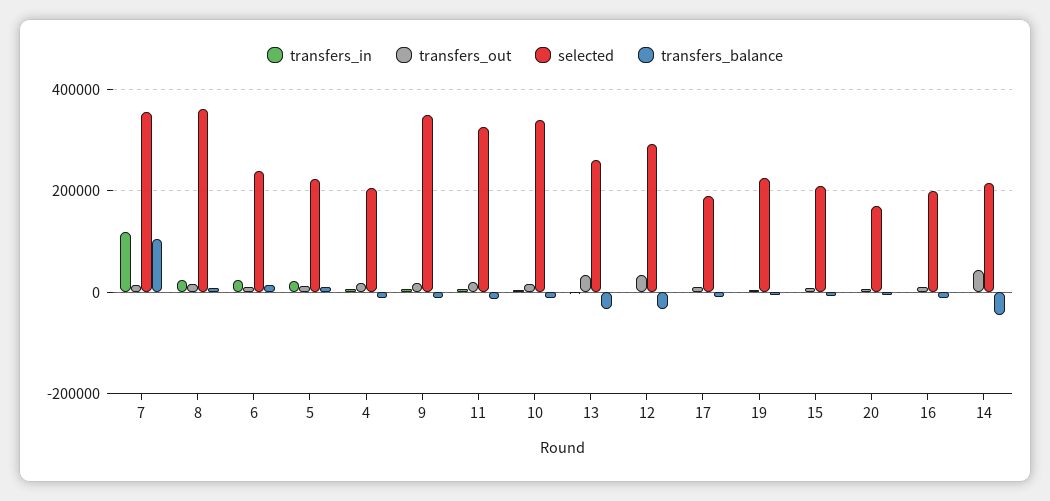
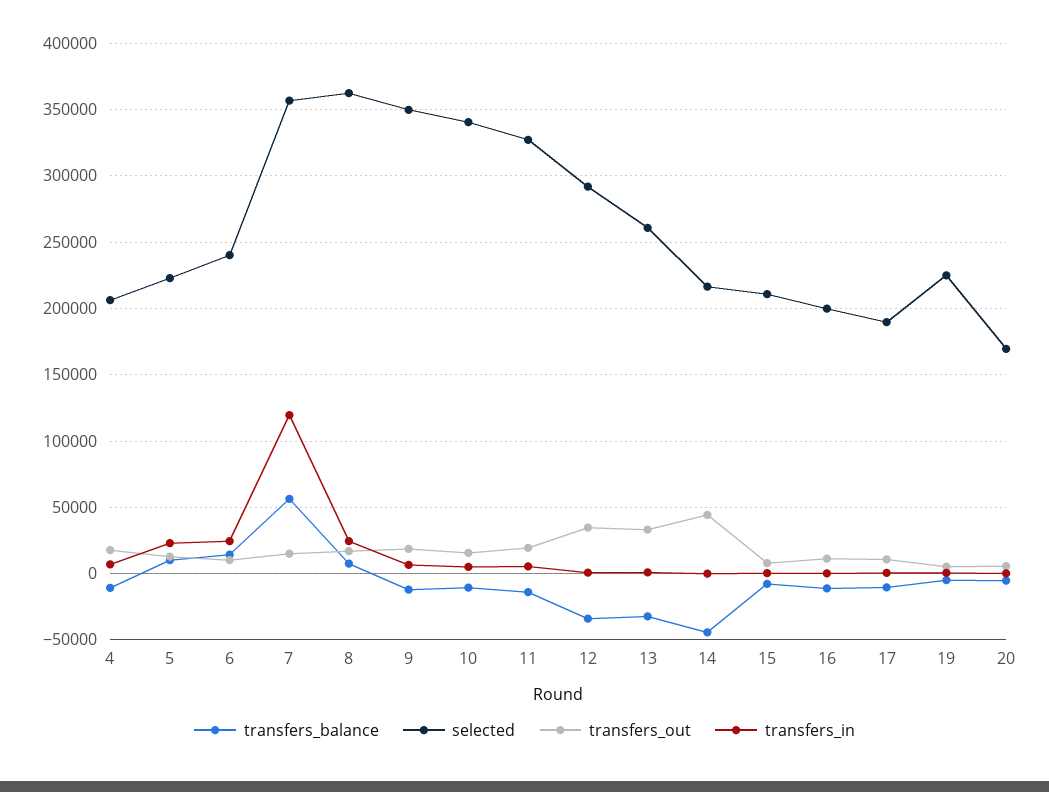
  {
    "transfers_in": {
      "7": 120000,
      "8": 25000,
      "6": 25000,
      "5": 25000,
      "4": 5000,
      "9": 5000,
      "11": 5000,
      "10": 5000,
      "13": 0,
      "12": 0,
      "17": 0,
      "19": 0,
      "15": 0,
      "20": 0,
      "16": 0,
      "14": 0
    },
    "transfers_out": {
      "7": 15000,
      "8": 15000,
      "6": 10000,
      "5": 15000,
      "4": 20000,
      "9": 20000,
      "11": 20000,
      "10": 15000,
      "13": 35000,
      "12": 35000,
      "17": 10000,
      "19": 5000,
      "15": 10000,
      "20": 5000,
      "16": 10000,
      "14": 45000
    },
    "selected": {
      "7": 355000,
      "8": 360000,
      "6": 240000,
      "5": 225000,
      "4": 205000,
      "9": 350000,
      "11": 325000,
      "10": 340000,
      "13": 260000,
      "12": 290000,
      "17": 190000,
      "19": 225000,
      "15": 210000,
      "20": 170000,
      "16": 200000,
      "14": 215000
    },
    "transfers_balance": {
-     "7": 100000,
+     "7": 55000,
      "8": 10000,
      "6": 15000,
      "5": 10000,
      "4": -10000,
      "9": -10000,
      "11": -15000,
      "10": -10000,
      "13": -30000,
      "12": -35000,
      "17": -10000,
      "19": -5000,
      "15": -10000,
      "20": -5000,
      "16": -10000,
      "14": -45000
    }
  }

